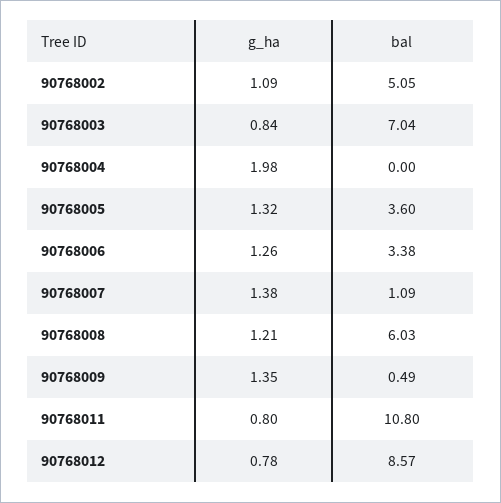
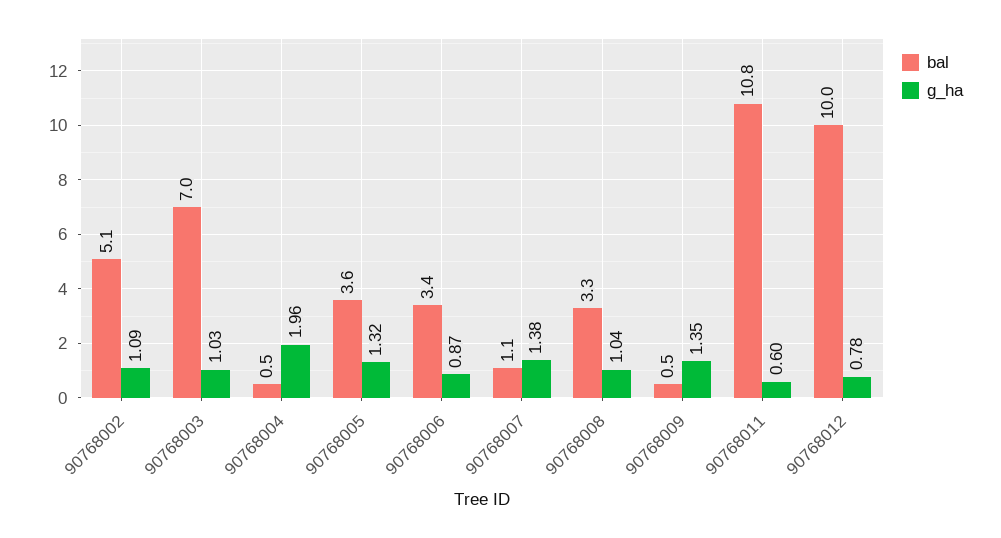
  {
    "g_ha": {
      "90768002": 1.09,
-     "90768003": 0.84,
+     "90768003": 1.03,
-     "90768004": 1.98,
+     "90768004": 1.96,
      "90768005": 1.32,
-     "90768006": 1.26,
+     "90768006": 0.87,
      "90768007": 1.38,
-     "90768008": 1.21,
+     "90768008": 1.04,
      "90768009": 1.35,
-     "90768011": 0.8,
+     "90768011": 0.6,
      "90768012": 0.78
    },
    "bal": {
      "90768002": 5.05,
      "90768003": 7.04,
-     "90768004": 0,
+     "90768004": 0.5,
      "90768005": 3.6,
      "90768006": 3.38,
      "90768007": 1.09,
-     "90768008": 6.03,
+     "90768008": 3.3,
      "90768009": 0.49,
      "90768011": 10.8,
-     "90768012": 8.57
+     "90768012": 10
    }
  }

